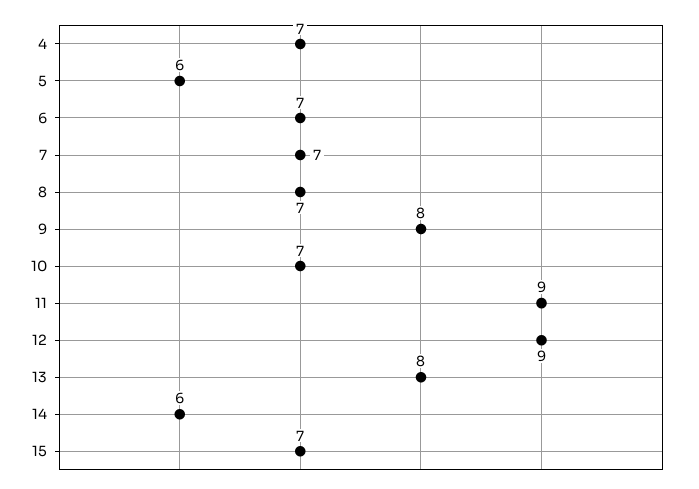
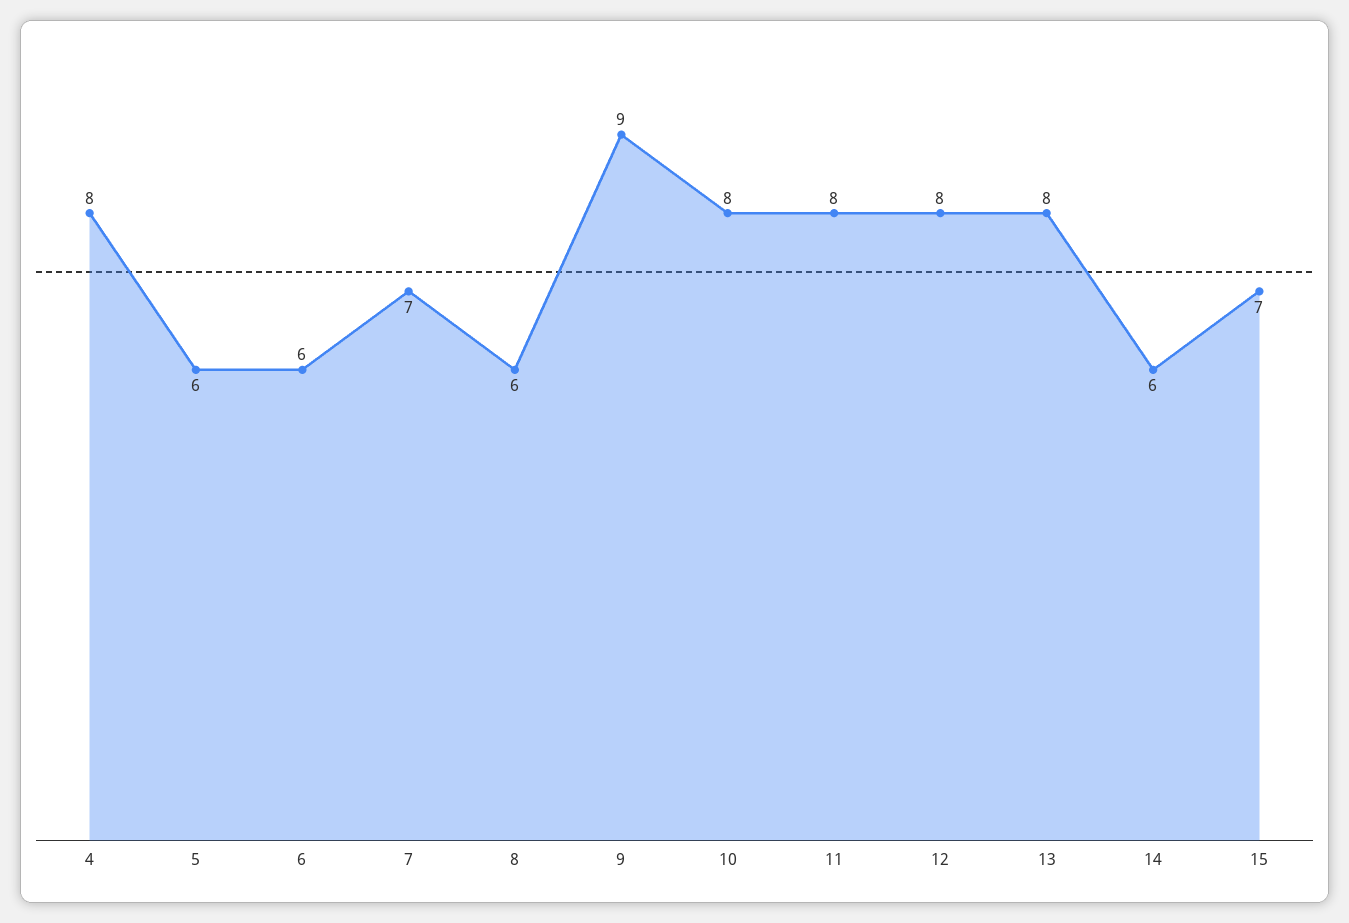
  {
-   "4": 7,
+   "4": 8,
    "5": 6,
-   "6": 7,
+   "6": 6,
    "7": 7,
-   "8": 7,
+   "8": 6,
-   "9": 8,
+   "9": 9,
-   "10": 7,
+   "10": 8,
-   "11": 9,
+   "11": 8,
-   "12": 9,
+   "12": 8,
    "13": 8,
    "14": 6,
    "15": 7
  }

